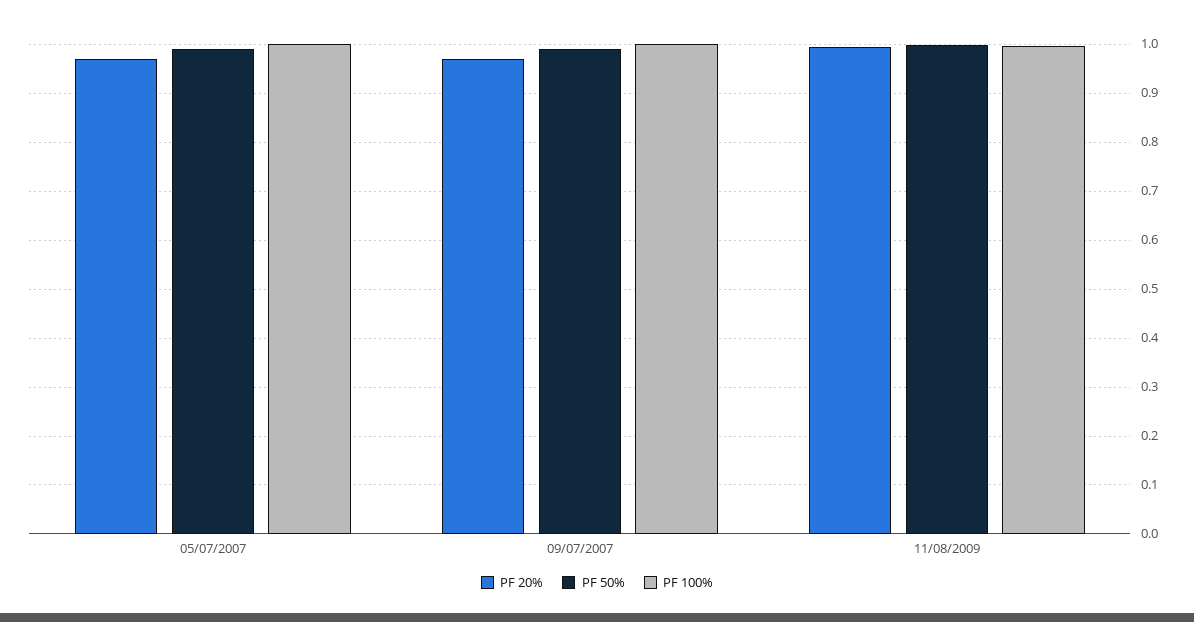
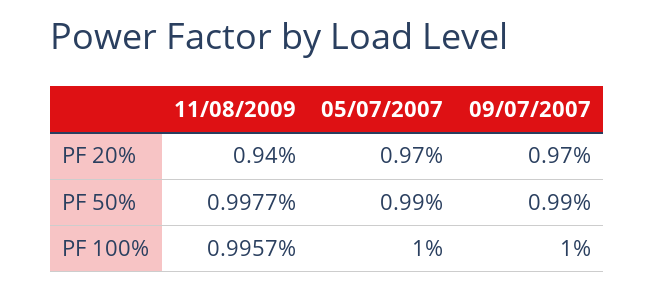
  {
    "PF 20%": {
      "05/07/2007": 0.97,
      "09/07/2007": 0.97,
-     "11/08/2009": 1
+     "11/08/2009": 0.94
    },
    "PF 50%": {
      "05/07/2007": 0.99,
      "09/07/2007": 0.99,
      "11/08/2009": 0.9977
    },
    "PF 100%": {
      "05/07/2007": 1,
      "09/07/2007": 1,
      "11/08/2009": 0.9957
    }
  }

